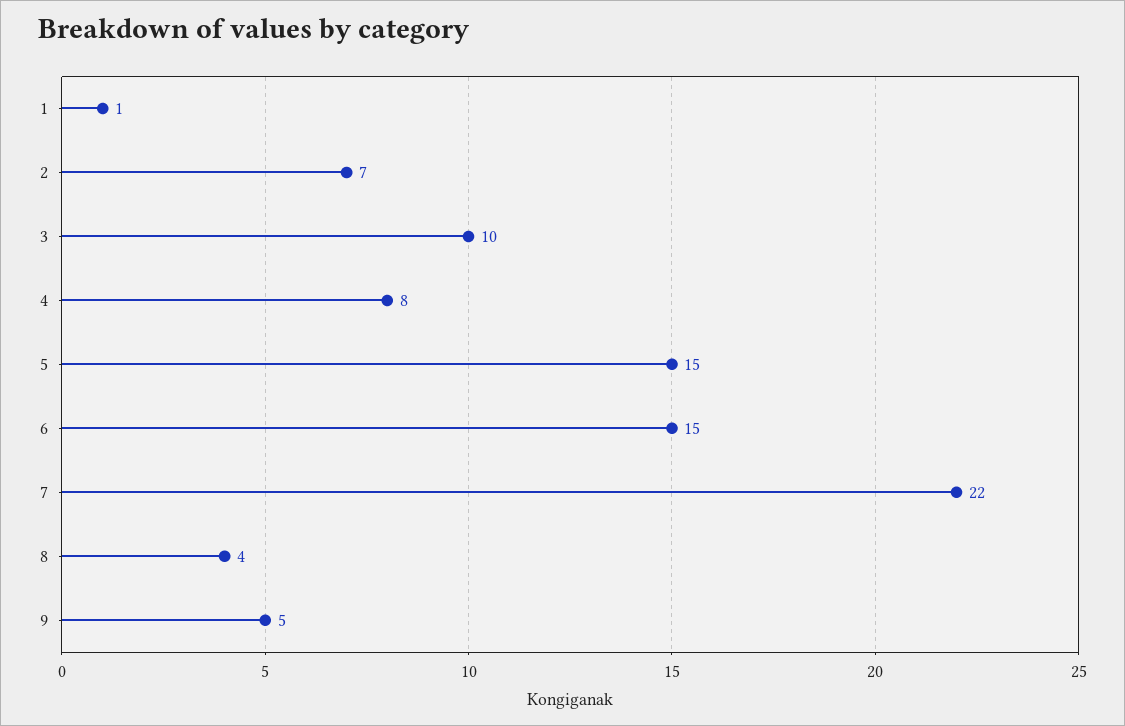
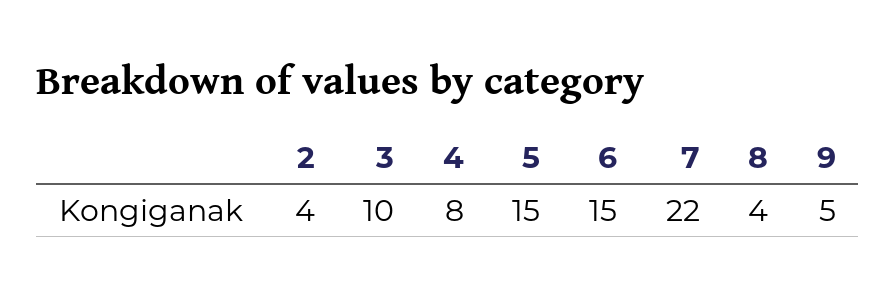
  {
-   "1": 1,
-   "2": 7,
+   "2": 4,
    "3": 10,
    "4": 8,
    "5": 15,
    "6": 15,
    "7": 22,
    "8": 4,
    "9": 5
  }

